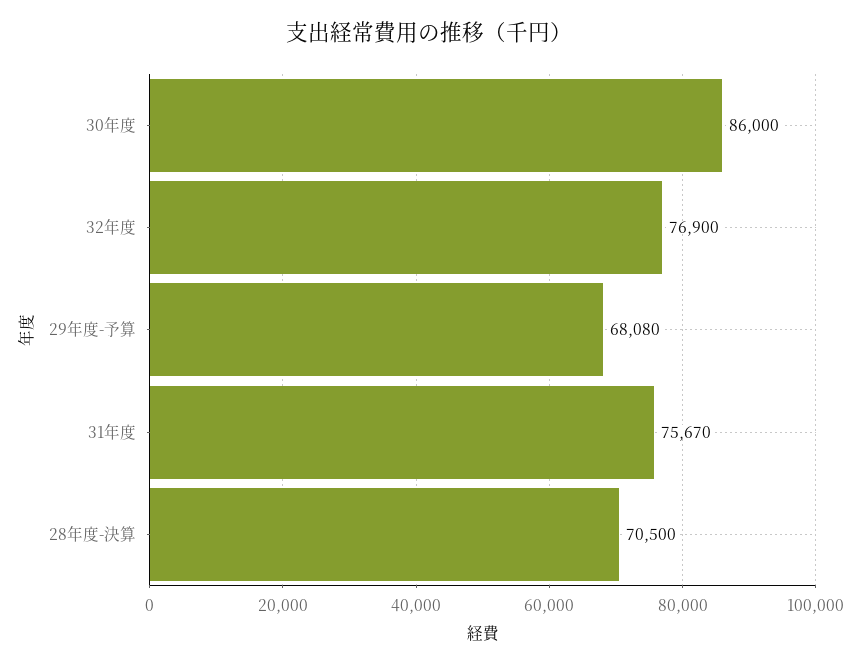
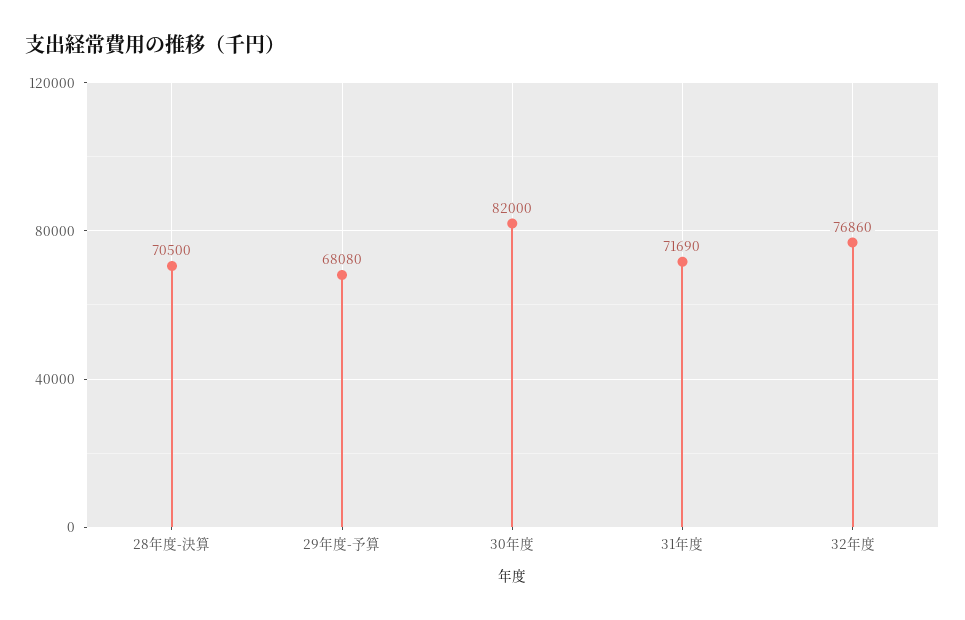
  {
-   "30年度": 86000,
+   "30年度": 82000,
-   "32年度": 76900,
+   "32年度": 76860,
    "29年度-予算": 68080,
-   "31年度": 75670,
+   "31年度": 71690,
    "28年度-決算": 70500
  }

